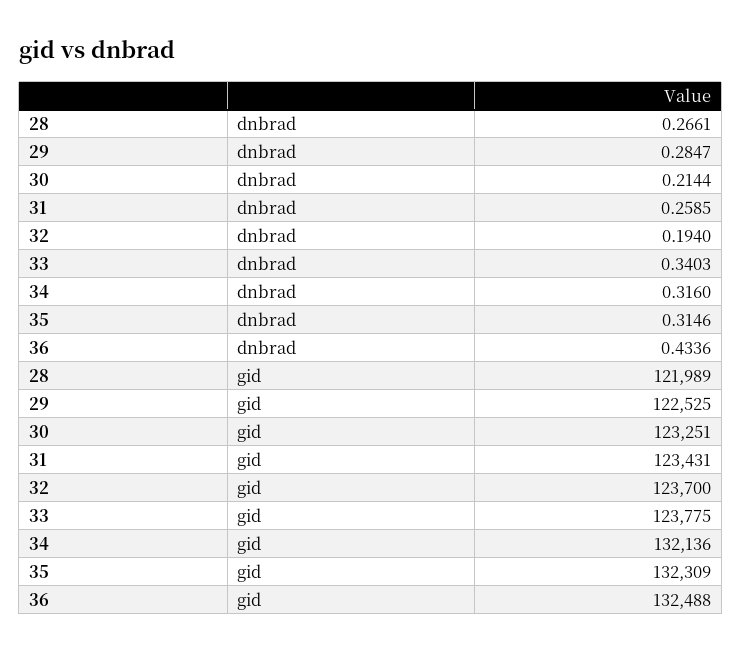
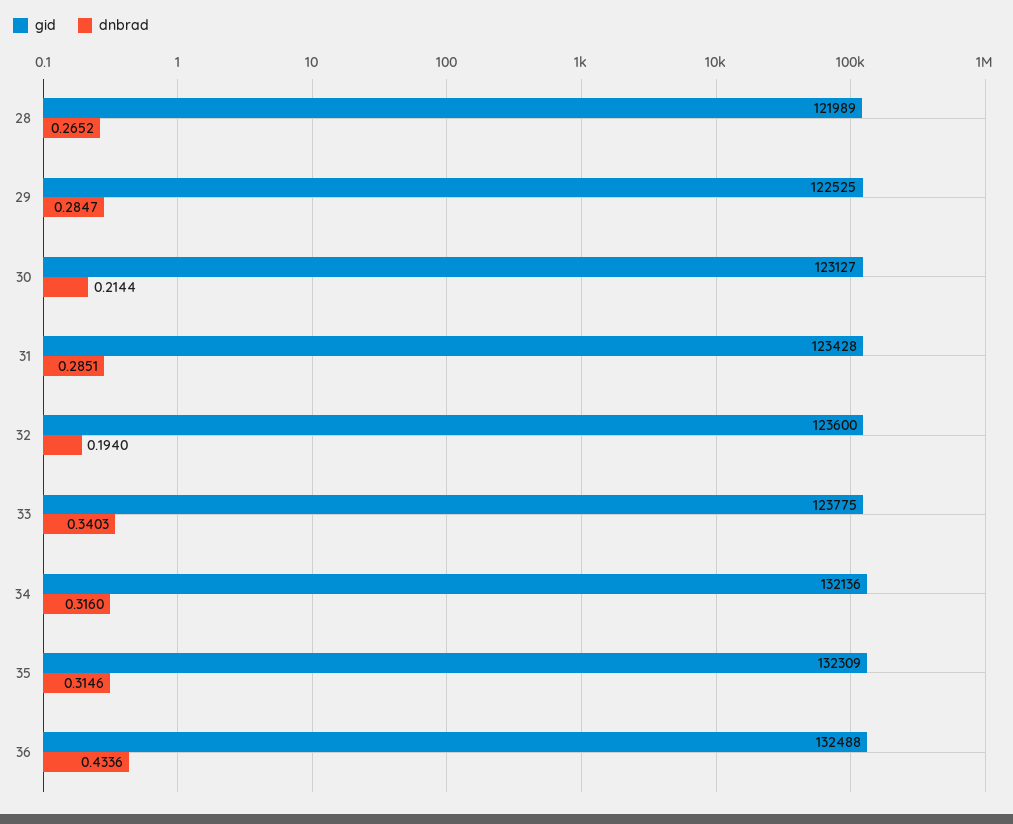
  {
    "dnbrad": {
-     "28": 0.2661,
+     "28": 0.2652,
      "29": 0.2847,
      "30": 0.2144,
-     "31": 0.2585,
+     "31": 0.2851,
      "32": 0.194,
      "33": 0.3403,
      "34": 0.316,
      "35": 0.3146,
      "36": 0.4336
    },
    "gid": {
      "28": 121989,
      "29": 122525,
-     "30": 123251,
+     "30": 123127,
-     "31": 123431,
+     "31": 123428,
-     "32": 123700,
+     "32": 123600,
      "33": 123775,
      "34": 132136,
      "35": 132309,
      "36": 132488
    }
  }

